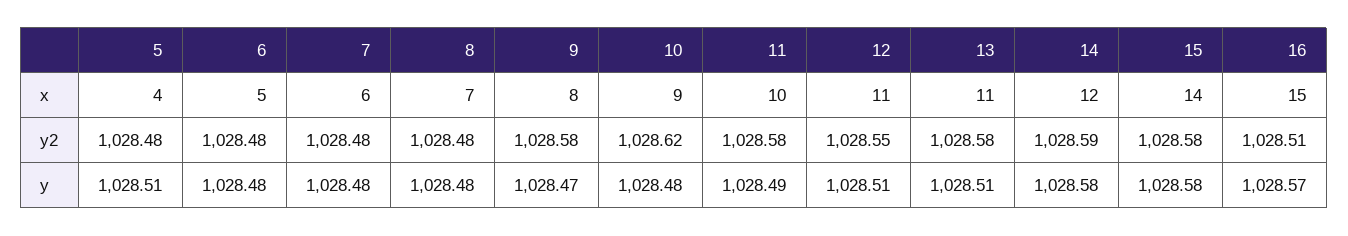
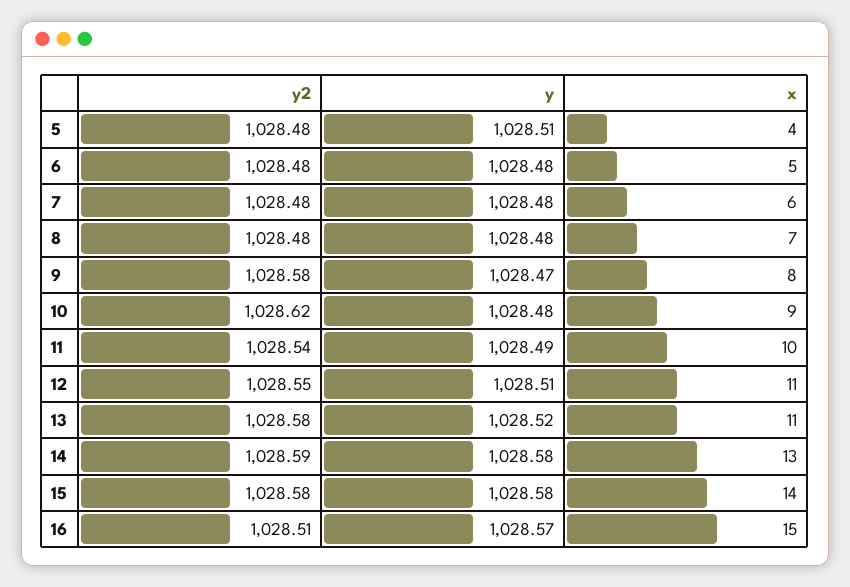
  {
    "5": {
      "x": 4,
      "y2": 1028.48,
      "y": 1028.51
    },
    "6": {
      "x": 5,
      "y2": 1028.48,
      "y": 1028.48
    },
    "7": {
      "x": 6,
      "y2": 1028.48,
      "y": 1028.48
    },
    "8": {
      "x": 7,
      "y2": 1028.48,
      "y": 1028.48
    },
    "9": {
      "x": 8,
      "y2": 1028.58,
      "y": 1028.47
    },
    "10": {
      "x": 9,
      "y2": 1028.62,
      "y": 1028.48
    },
    "11": {
      "x": 10,
-     "y2": 1028.58,
+     "y2": 1028.54,
      "y": 1028.49
    },
    "12": {
      "x": 11,
      "y2": 1028.55,
      "y": 1028.51
    },
    "13": {
      "x": 11,
      "y2": 1028.58,
-     "y": 1028.51
+     "y": 1028.52
    },
    "14": {
-     "x": 12,
+     "x": 13,
      "y2": 1028.59,
      "y": 1028.58
    },
    "15": {
      "x": 14,
      "y2": 1028.58,
      "y": 1028.58
    },
    "16": {
      "x": 15,
      "y2": 1028.51,
      "y": 1028.57
    }
  }

